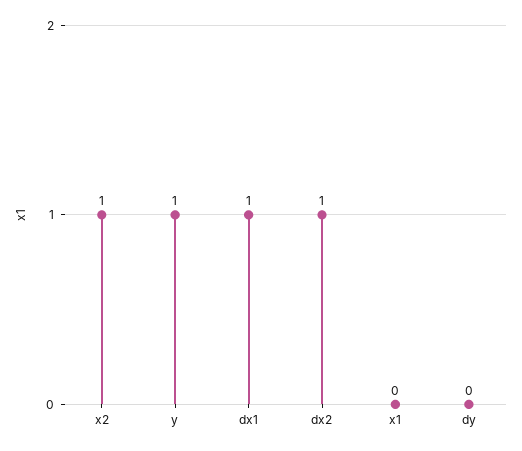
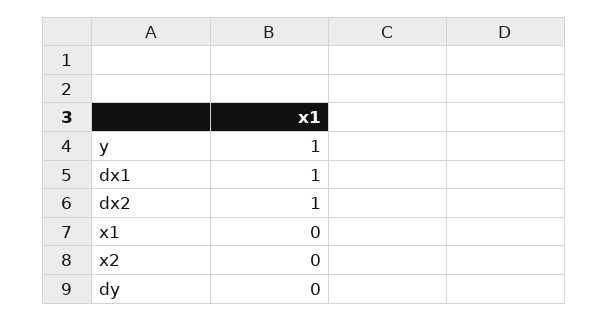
  {
-   "x2": 1,
+   "x2": 0,
    "y": 1,
    "dx1": 1,
    "dx2": 1,
    "x1": 0,
    "dy": 0
  }

